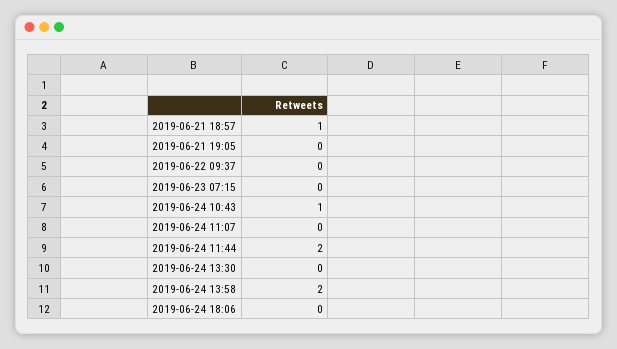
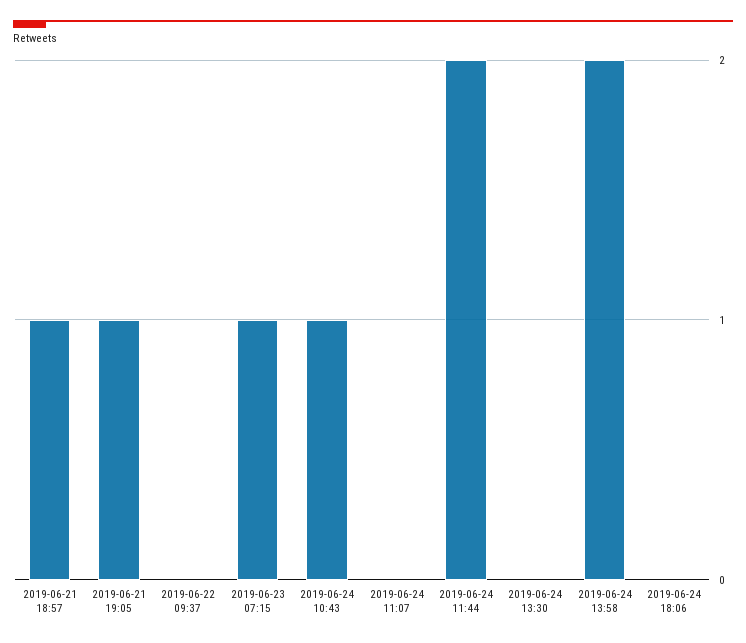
  {
    "2019-06-21 18:57": 1,
-   "2019-06-21 19:05": 0,
+   "2019-06-21 19:05": 1,
    "2019-06-22 09:37": 0,
-   "2019-06-23 07:15": 0,
+   "2019-06-23 07:15": 1,
    "2019-06-24 10:43": 1,
    "2019-06-24 11:07": 0,
    "2019-06-24 11:44": 2,
    "2019-06-24 13:30": 0,
    "2019-06-24 13:58": 2,
    "2019-06-24 18:06": 0
  }

